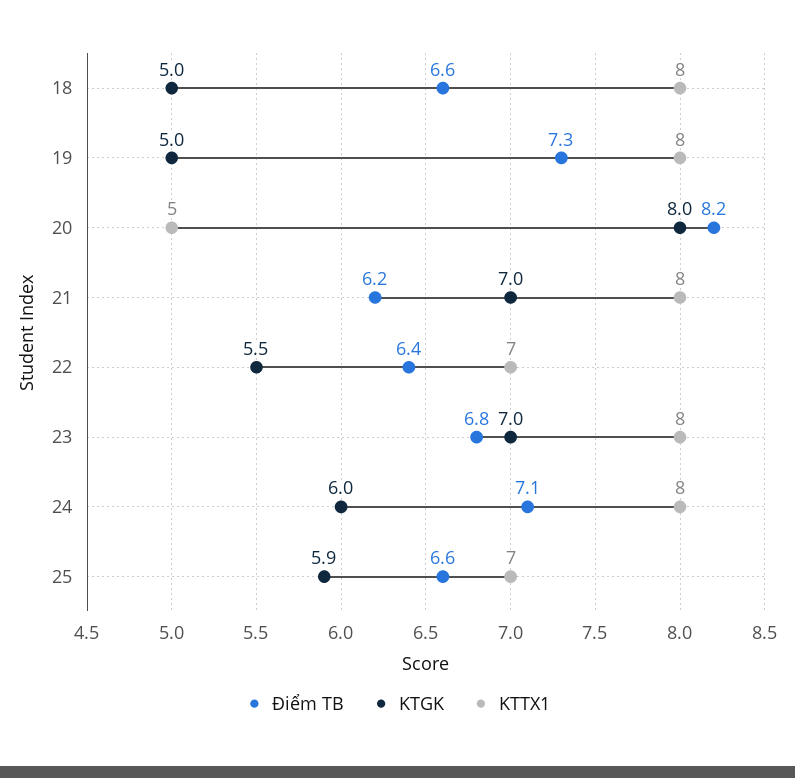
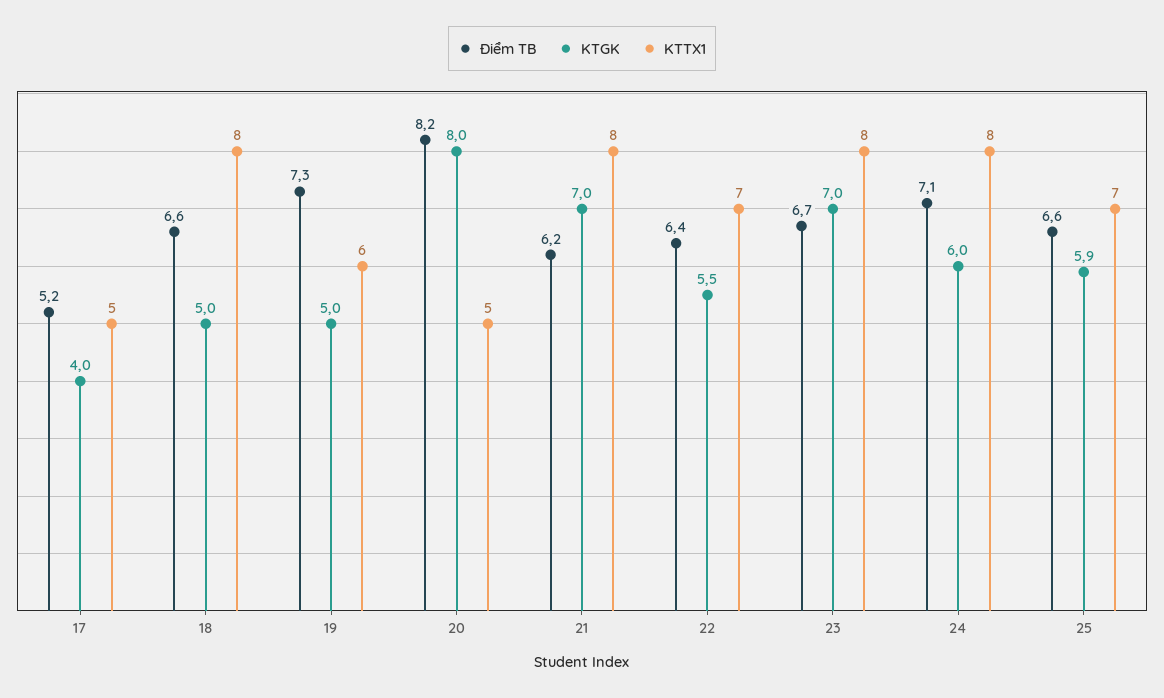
  {
    "Điểm TB": {
      "18": 6.6,
      "19": 7.3,
      "20": 8.2,
      "21": 6.2,
      "22": 6.4,
-     "23": 6.8,
+     "23": 6.7,
      "24": 7.1,
-     "25": 6.6
+     "25": 6.6,
+     "17": 5.2
    },
    "KTGK": {
      "18": 5,
      "19": 5,
      "20": 8,
      "21": 7,
      "22": 5.5,
      "23": 7,
      "24": 6,
-     "25": 5.9
+     "25": 5.9,
+     "17": 4
    },
    "KTTX1": {
      "18": 8,
-     "19": 8,
+     "19": 6,
      "20": 5,
      "21": 8,
      "22": 7,
      "23": 8,
      "24": 8,
-     "25": 7
+     "25": 7,
+     "17": 5
    }
  }

